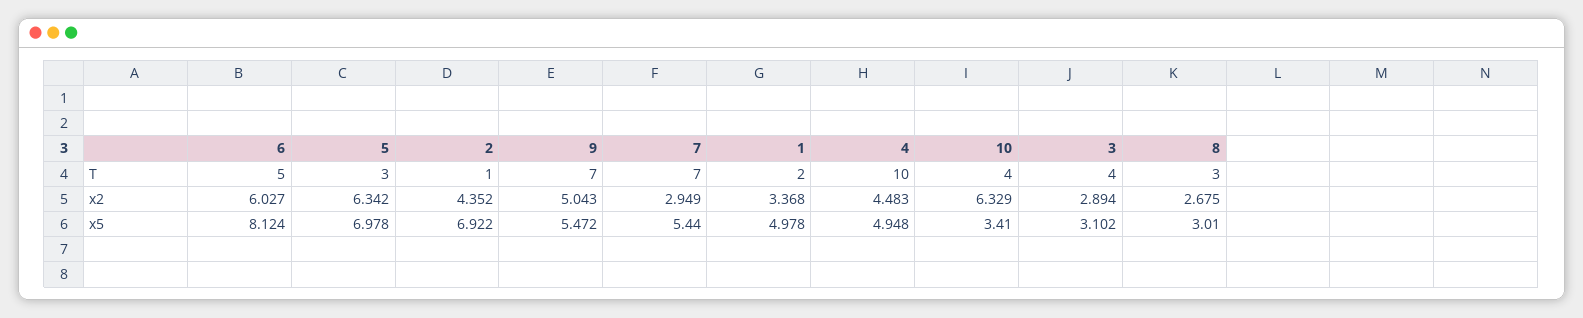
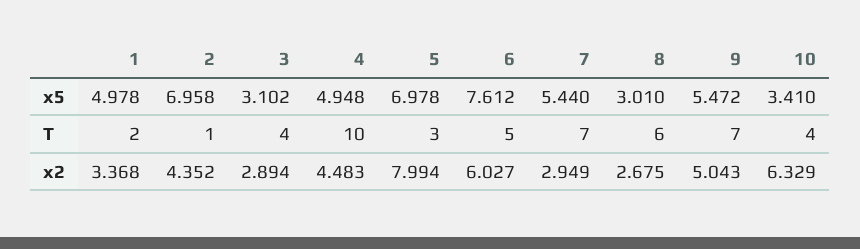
  {
    "6": {
      "T": 5,
      "x2": 6.027,
-     "x5": 8.124
+     "x5": 7.612
    },
    "5": {
      "T": 3,
-     "x2": 6.342,
+     "x2": 7.994,
      "x5": 6.978
    },
    "2": {
      "T": 1,
      "x2": 4.352,
-     "x5": 6.922
+     "x5": 6.958
    },
    "9": {
      "T": 7,
      "x2": 5.043,
      "x5": 5.472
    },
    "7": {
      "T": 7,
      "x2": 2.949,
      "x5": 5.44
    },
    "1": {
      "T": 2,
      "x2": 3.368,
      "x5": 4.978
    },
    "4": {
      "T": 10,
      "x2": 4.483,
      "x5": 4.948
    },
    "10": {
      "T": 4,
      "x2": 6.329,
      "x5": 3.41
    },
    "3": {
      "T": 4,
      "x2": 2.894,
      "x5": 3.102
    },
    "8": {
-     "T": 3,
+     "T": 6,
      "x2": 2.675,
      "x5": 3.01
    }
  }

